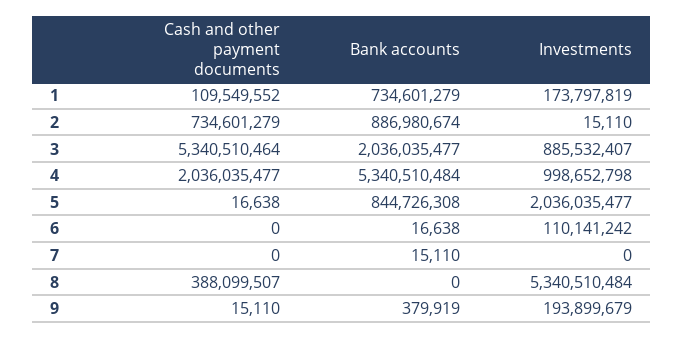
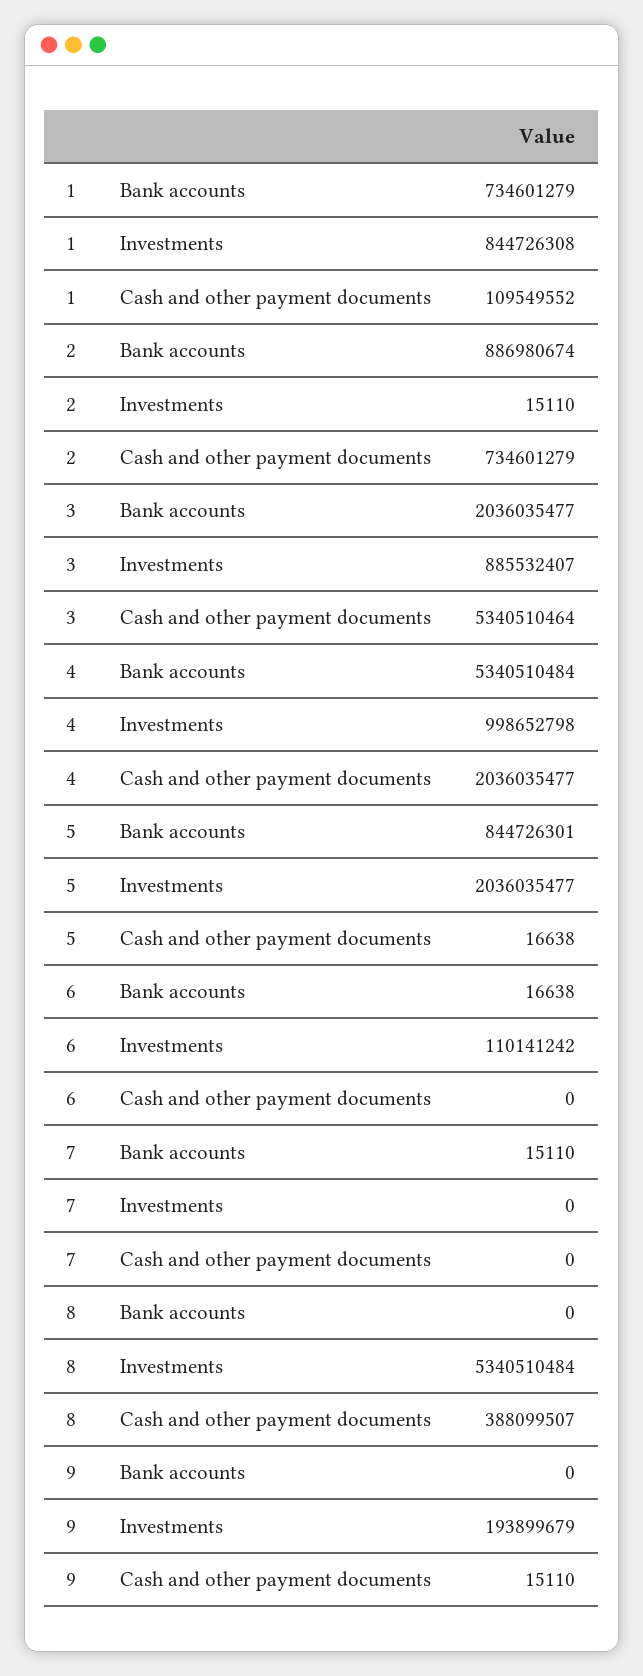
  {
    "Cash and other payment documents": {
      "1": 109549552,
      "2": 734601279,
      "3": 5340510464,
      "4": 2036035477,
      "5": 16638,
      "6": 0,
      "7": 0,
      "8": 388099507,
      "9": 15110
    },
    "Bank accounts": {
      "1": 734601279,
      "2": 886980674,
      "3": 2036035477,
      "4": 5340510484,
-     "5": 844726308,
+     "5": 844726301,
      "6": 16638,
      "7": 15110,
      "8": 0,
-     "9": 379919
+     "9": 0
    },
    "Investments": {
-     "1": 173797819,
+     "1": 844726308,
      "2": 15110,
      "3": 885532407,
      "4": 998652798,
      "5": 2036035477,
      "6": 110141242,
      "7": 0,
      "8": 5340510484,
      "9": 193899679
    }
  }

